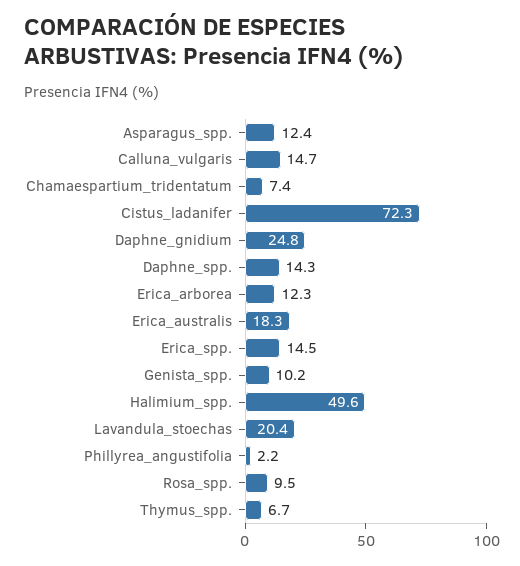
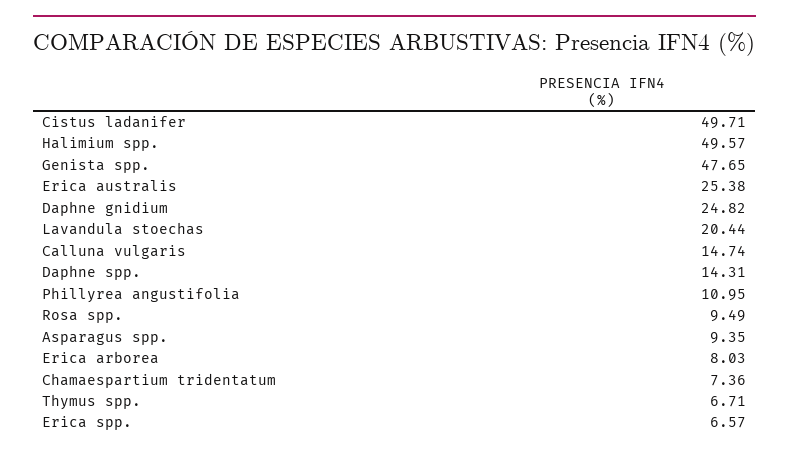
  {
-   "Asparagus_spp.": 12.4,
+   "Asparagus_spp.": 9.35,
    "Calluna_vulgaris": 14.74,
    "Chamaespartium_tridentatum": 7.36,
-   "Cistus_ladanifer": 72.3,
+   "Cistus_ladanifer": 49.71,
    "Daphne_gnidium": 24.82,
    "Daphne_spp.": 14.31,
-   "Erica_arborea": 12.3,
+   "Erica_arborea": 8.03,
-   "Erica_australis": 18.3,
+   "Erica_australis": 25.38,
-   "Erica_spp.": 14.5,
+   "Erica_spp.": 6.57,
-   "Genista_spp.": 10.2,
+   "Genista_spp.": 47.65,
    "Halimium_spp.": 49.57,
    "Lavandula_stoechas": 20.44,
-   "Phillyrea_angustifolia": 2.2,
+   "Phillyrea_angustifolia": 10.95,
    "Rosa_spp.": 9.49,
    "Thymus_spp.": 6.71
  }

